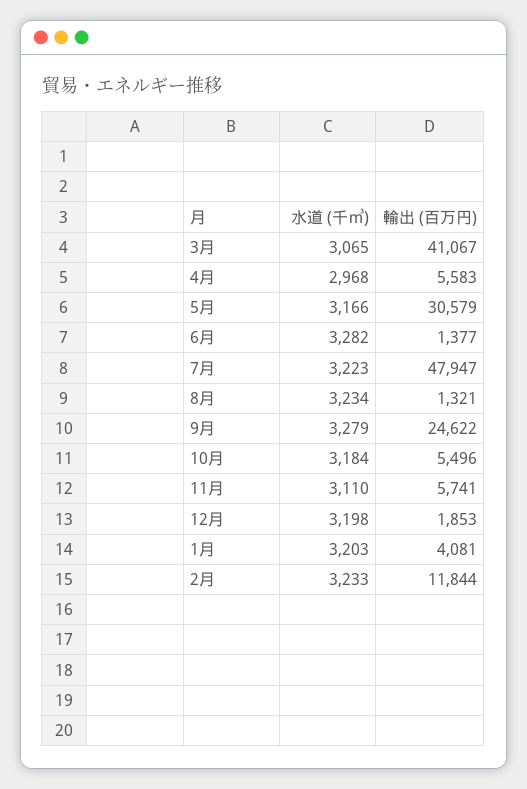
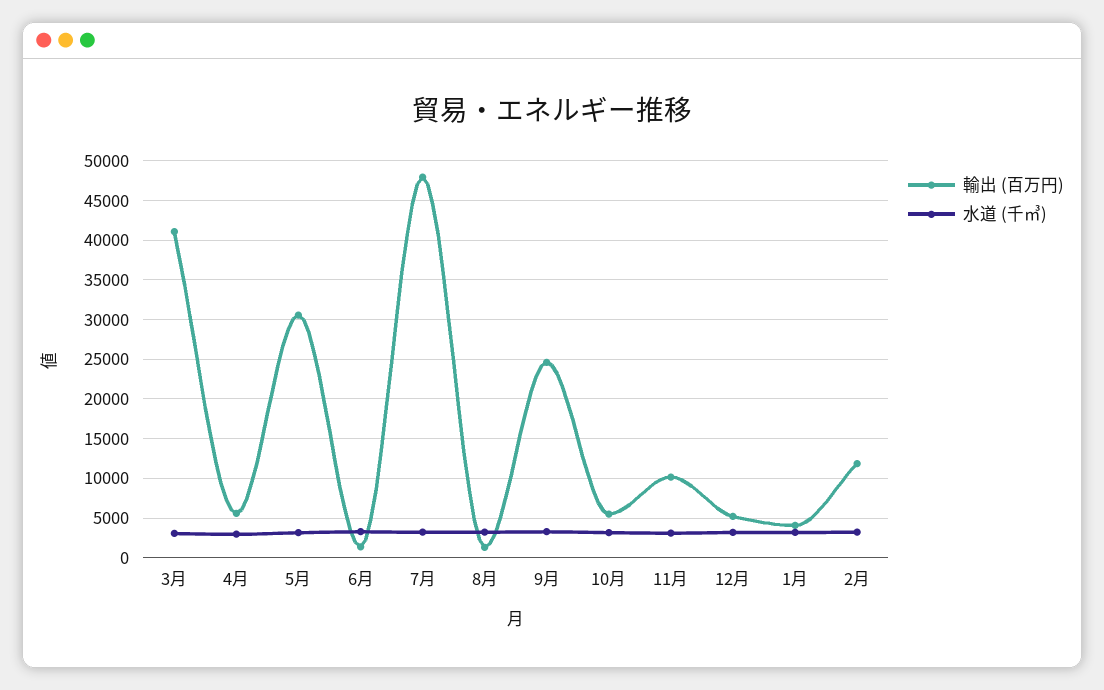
  {
    "水道 (千㎥)": {
      "3月": 3065,
      "4月": 2968,
      "5月": 3166,
      "6月": 3282,
      "7月": 3223,
      "8月": 3234,
      "9月": 3279,
      "10月": 3184,
      "11月": 3110,
      "12月": 3198,
      "1月": 3203,
      "2月": 3233
    },
    "輸出 (百万円)": {
      "3月": 41067,
      "4月": 5583,
      "5月": 30579,
      "6月": 1377,
      "7月": 47947,
      "8月": 1321,
      "9月": 24622,
      "10月": 5496,
-     "11月": 5741,
+     "11月": 10000,
-     "12月": 1853,
+     "12月": 5000,
      "1月": 4081,
      "2月": 11844
    }
  }

